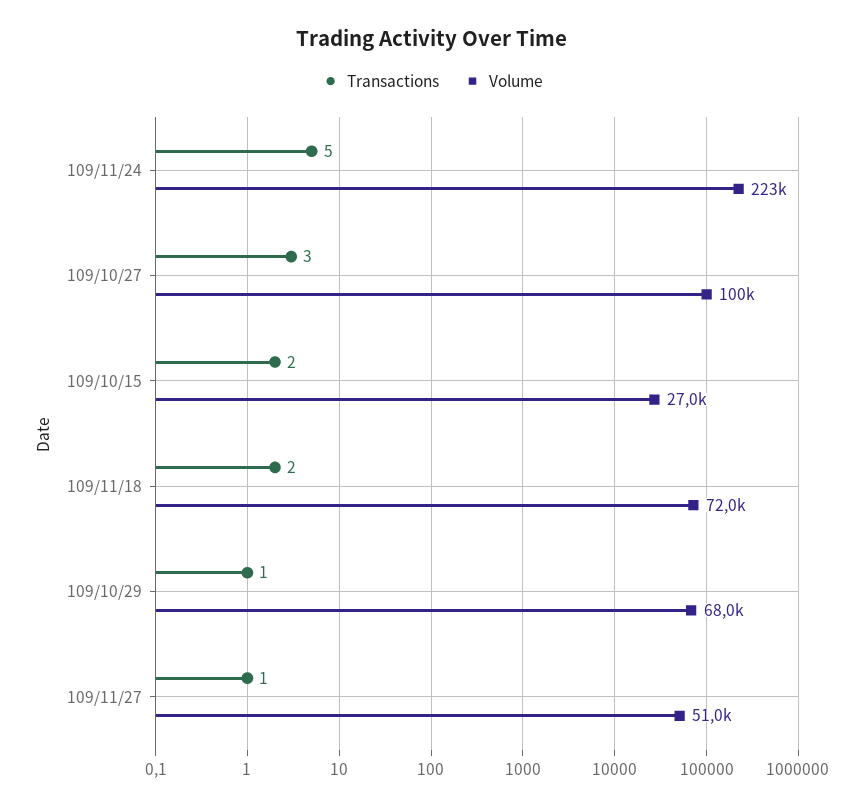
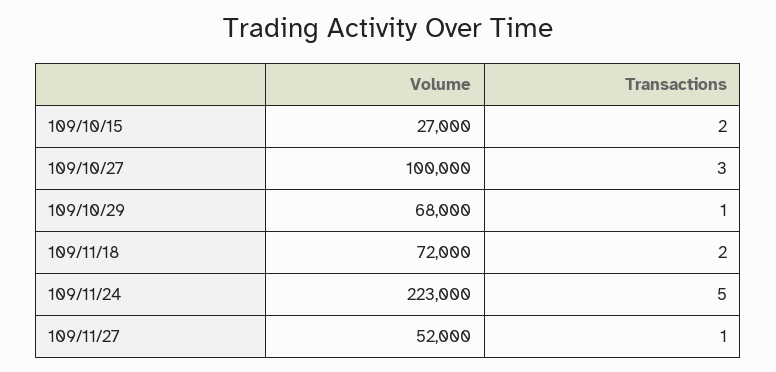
  {
    "Transactions": {
      "109/11/24": 5,
      "109/10/27": 3,
      "109/10/15": 2,
      "109/11/18": 2,
      "109/10/29": 1,
      "109/11/27": 1
    },
    "Volume": {
      "109/11/24": 223000,
      "109/10/27": 100000,
      "109/10/15": 27000,
      "109/11/18": 72000,
      "109/10/29": 68000,
-     "109/11/27": 51000
+     "109/11/27": 52000
    }
  }

